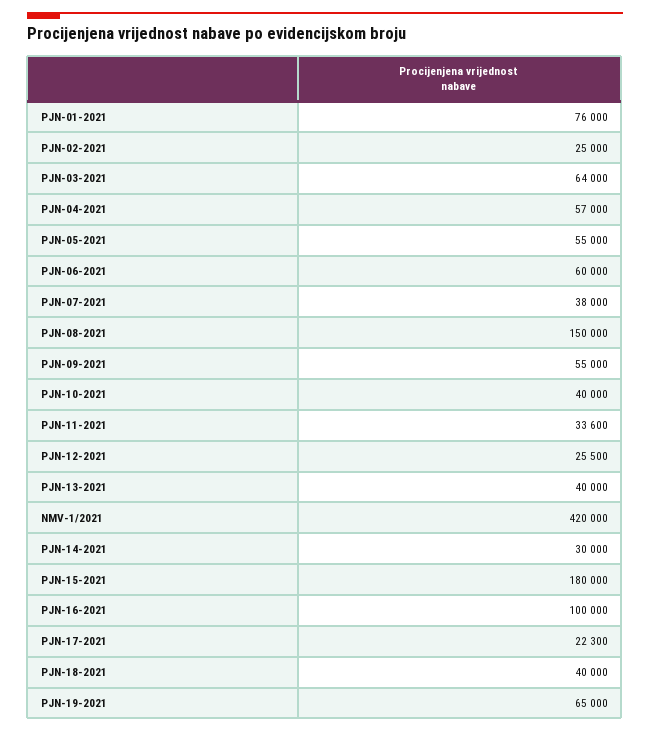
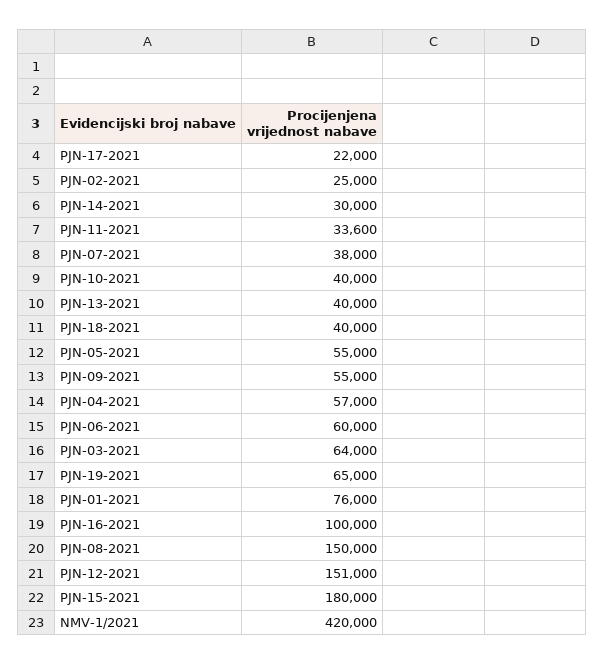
  {
    "PJN-01-2021": 76000,
    "PJN-02-2021": 25000,
    "PJN-03-2021": 64000,
    "PJN-04-2021": 57000,
    "PJN-05-2021": 55000,
    "PJN-06-2021": 60000,
    "PJN-07-2021": 38000,
    "PJN-08-2021": 150000,
    "PJN-09-2021": 55000,
    "PJN-10-2021": 40000,
    "PJN-11-2021": 33600,
-   "PJN-12-2021": 25500,
+   "PJN-12-2021": 151000,
    "PJN-13-2021": 40000,
    "NMV-1/2021": 420000,
    "PJN-14-2021": 30000,
    "PJN-15-2021": 180000,
    "PJN-16-2021": 100000,
-   "PJN-17-2021": 22300,
+   "PJN-17-2021": 22000,
    "PJN-18-2021": 40000,
    "PJN-19-2021": 65000
  }

